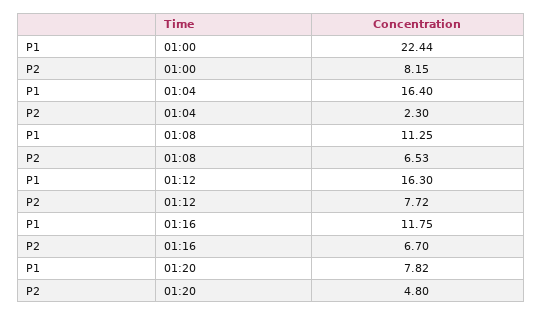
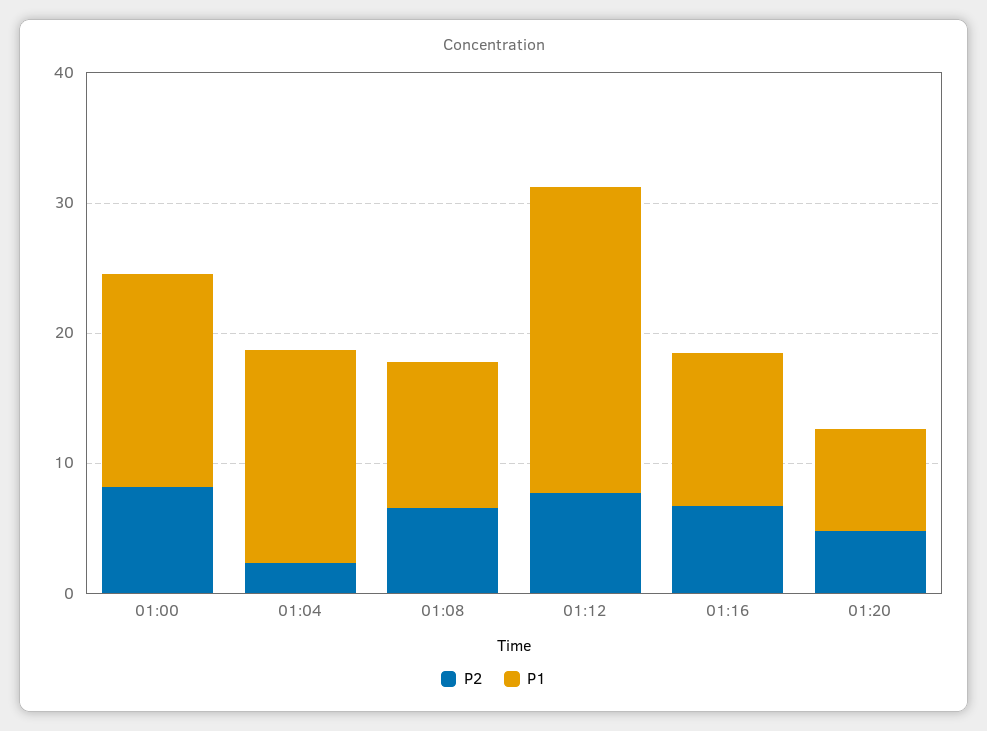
  {
    "P1": {
-     "01:00": 22.44,
+     "01:00": 16,
      "01:04": 16.4,
      "01:08": 11.25,
-     "01:12": 16.3,
+     "01:12": 24,
      "01:16": 11.75,
      "01:20": 7.82
    },
    "P2": {
      "01:00": 8.15,
      "01:04": 2.3,
      "01:08": 6.53,
      "01:12": 7.72,
      "01:16": 6.7,
      "01:20": 4.8
    }
  }

